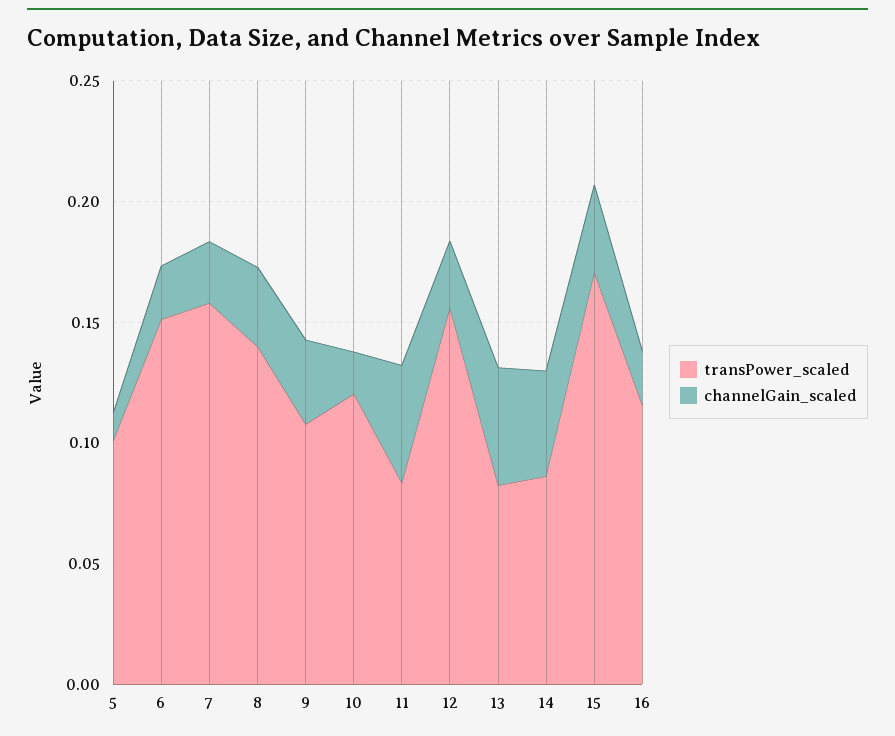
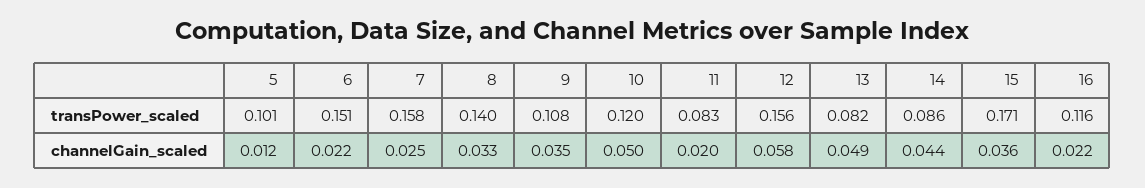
  {
    "transPower_scaled": {
      "5": 0.101,
      "6": 0.151,
      "7": 0.158,
      "8": 0.14,
      "9": 0.108,
      "10": 0.12,
      "11": 0.083,
      "12": 0.156,
      "13": 0.082,
      "14": 0.086,
      "15": 0.171,
      "16": 0.116
    },
    "channelGain_scaled": {
      "5": 0.012,
      "6": 0.022,
      "7": 0.025,
      "8": 0.033,
      "9": 0.035,
-     "10": 0.02,
+     "10": 0.05,
-     "11": 0.05,
+     "11": 0.02,
-     "12": 0.03,
+     "12": 0.058,
      "13": 0.049,
      "14": 0.044,
      "15": 0.036,
      "16": 0.022
    }
  }

